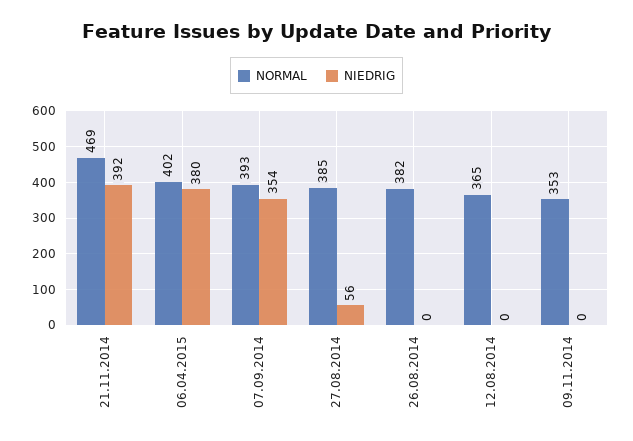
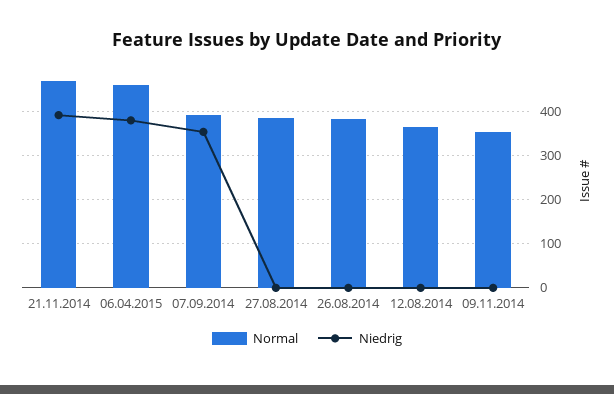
  {
    "NORMAL": {
      "21.11.2014": 469,
-     "06.04.2015": 402,
+     "06.04.2015": 460,
      "07.09.2014": 393,
      "27.08.2014": 385,
      "26.08.2014": 382,
      "12.08.2014": 365,
      "09.11.2014": 353
    },
    "NIEDRIG": {
      "21.11.2014": 392,
      "06.04.2015": 380,
      "07.09.2014": 354,
-     "27.08.2014": 56,
+     "27.08.2014": 0,
      "26.08.2014": 0,
      "12.08.2014": 0,
      "09.11.2014": 0
    }
  }

